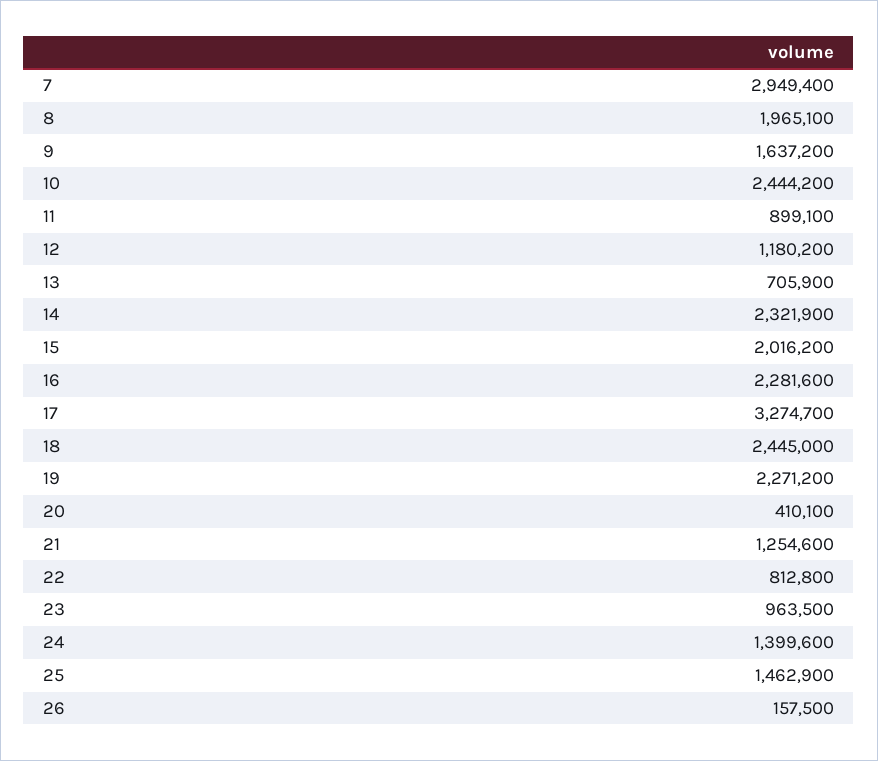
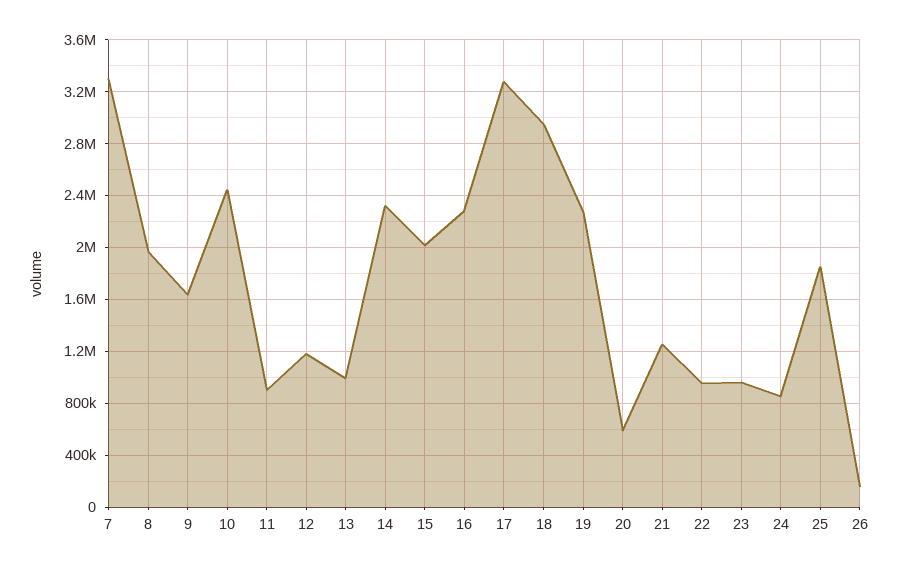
  {
-   "7": 2949400,
+   "7": 3300000,
    "8": 1965100,
    "9": 1637200,
    "10": 2444200,
    "11": 899100,
    "12": 1180200,
-   "13": 705900,
+   "13": 1000000,
    "14": 2321900,
    "15": 2016200,
    "16": 2281600,
    "17": 3274700,
-   "18": 2445000,
+   "18": 2950000,
    "19": 2271200,
-   "20": 410100,
+   "20": 600000,
    "21": 1254600,
-   "22": 812800,
+   "22": 950000,
    "23": 963500,
-   "24": 1399600,
+   "24": 850000,
-   "25": 1462900,
+   "25": 1850000,
    "26": 157500
  }

